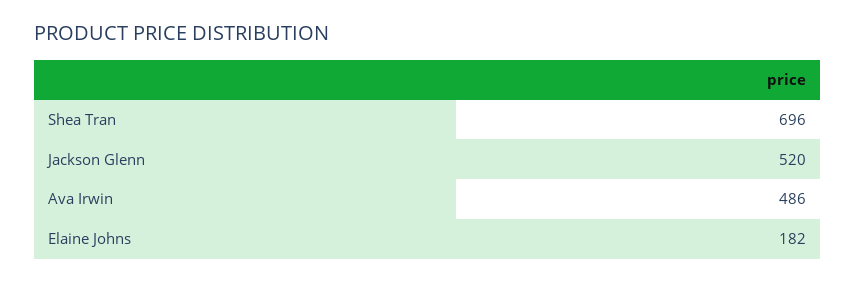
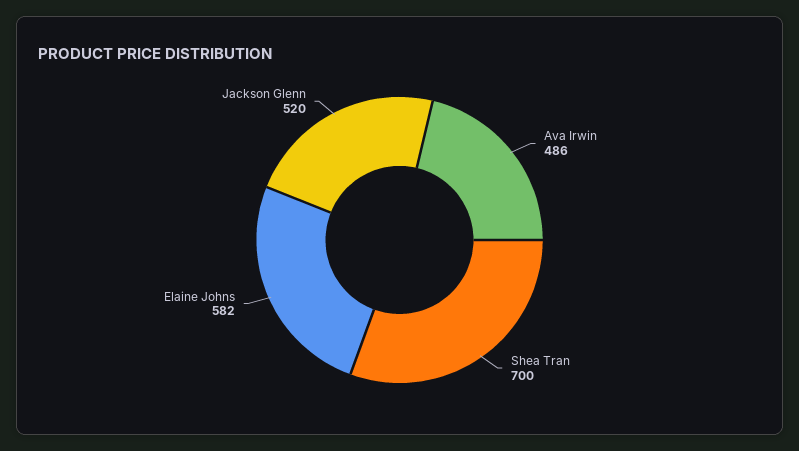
  {
-   "Shea Tran": 696,
+   "Shea Tran": 700,
    "Jackson Glenn": 520,
    "Ava Irwin": 486,
-   "Elaine Johns": 182
+   "Elaine Johns": 582
  }

